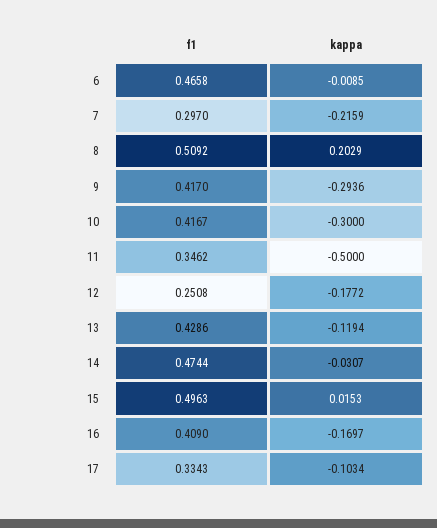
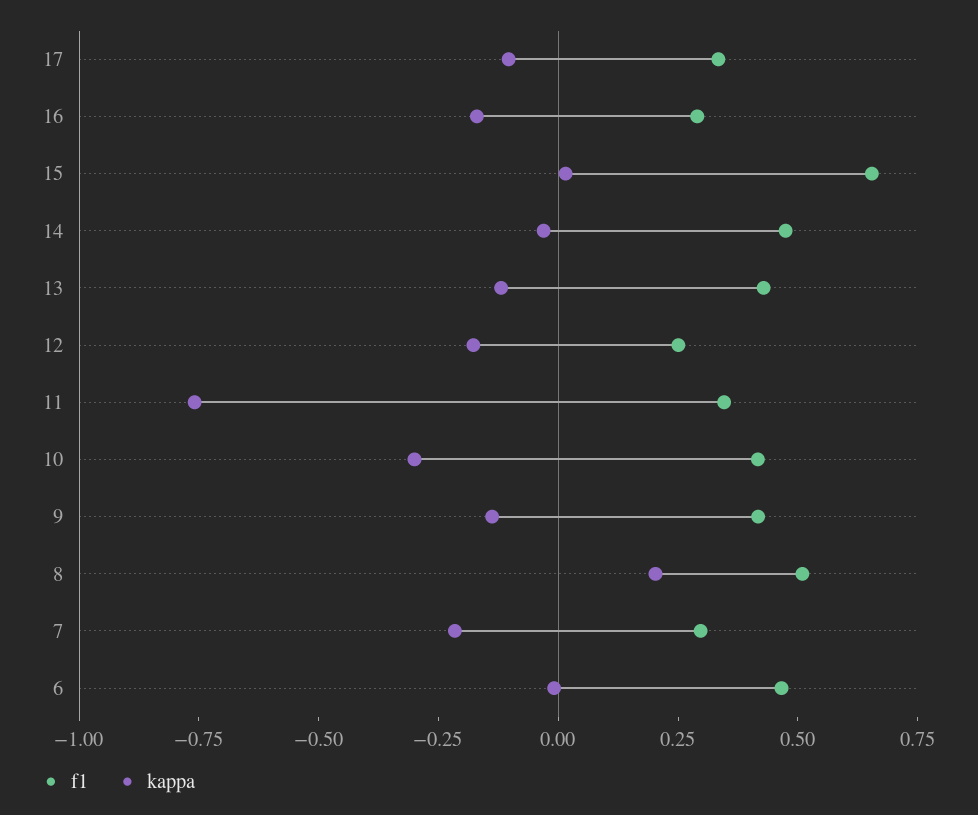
  {
    "f1": {
      "6": 0.4658,
      "7": 0.297,
      "8": 0.5092,
      "9": 0.417,
      "10": 0.4167,
      "11": 0.3462,
      "12": 0.2508,
      "13": 0.4286,
      "14": 0.4744,
-     "15": 0.4963,
+     "15": 0.65,
-     "16": 0.409,
+     "16": 0.3,
      "17": 0.3343
    },
    "kappa": {
      "6": -0.0085,
      "7": -0.2159,
      "8": 0.2029,
-     "9": -0.2936,
+     "9": -0.15,
      "10": -0.3,
-     "11": -0.5,
+     "11": -0.75,
      "12": -0.1772,
      "13": -0.1194,
      "14": -0.0307,
      "15": 0.0153,
      "16": -0.1697,
      "17": -0.1034
    }
  }

